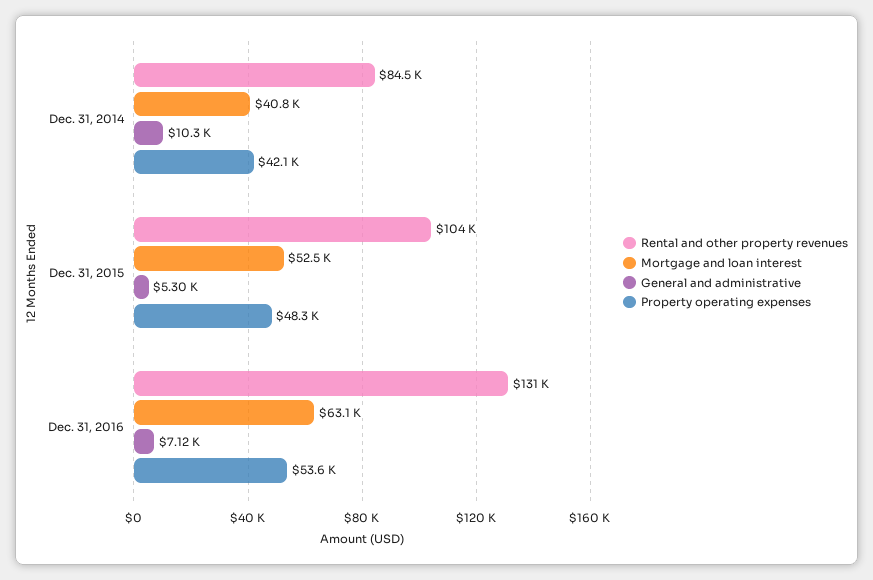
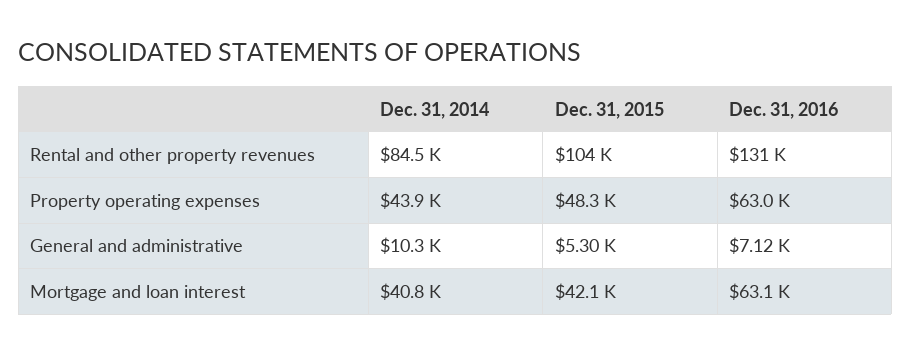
  {
    "Rental and other property revenues": {
      "Dec. 31, 2014": 84500,
      "Dec. 31, 2015": 104000,
      "Dec. 31, 2016": 131000
    },
    "Mortgage and loan interest": {
      "Dec. 31, 2014": 40800,
-     "Dec. 31, 2015": 52500,
+     "Dec. 31, 2015": 42100,
      "Dec. 31, 2016": 63100
    },
    "General and administrative": {
      "Dec. 31, 2014": 10300,
      "Dec. 31, 2015": 5300,
      "Dec. 31, 2016": 7120
    },
    "Property operating expenses": {
-     "Dec. 31, 2014": 42100,
+     "Dec. 31, 2014": 43900,
      "Dec. 31, 2015": 48300,
-     "Dec. 31, 2016": 53600
+     "Dec. 31, 2016": 63000
    }
  }

